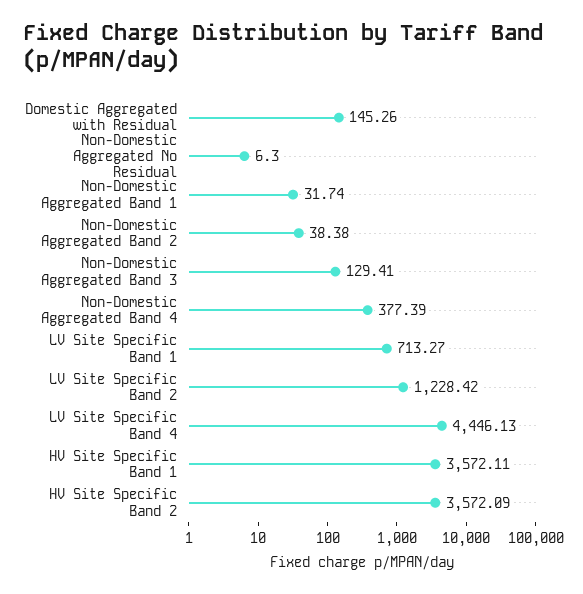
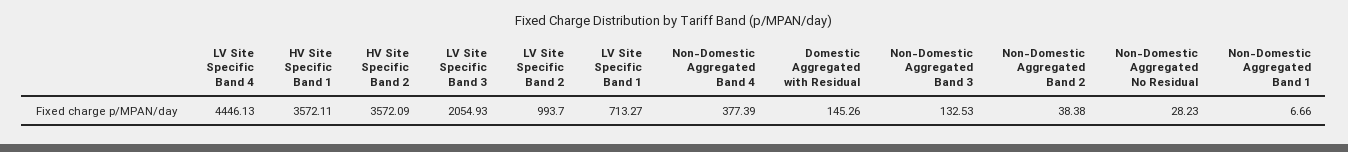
  {
    "Domestic Aggregated with Residual": 145.26,
-   "Non-Domestic Aggregated No Residual": 6.3,
+   "Non-Domestic Aggregated No Residual": 28.23,
-   "Non-Domestic Aggregated Band 1": 31.74,
+   "Non-Domestic Aggregated Band 1": 6.66,
    "Non-Domestic Aggregated Band 2": 38.38,
-   "Non-Domestic Aggregated Band 3": 129.41,
+   "Non-Domestic Aggregated Band 3": 132.53,
    "Non-Domestic Aggregated Band 4": 377.39,
    "LV Site Specific Band 1": 713.27,
-   "LV Site Specific Band 2": 1228.42,
+   "LV Site Specific Band 2": 993.7,
    "LV Site Specific Band 4": 4446.13,
    "HV Site Specific Band 1": 3572.11,
-   "HV Site Specific Band 2": 3572.09
+   "HV Site Specific Band 2": 3572.09,
+   "LV Site Specific Band 3": 2054.93
  }

